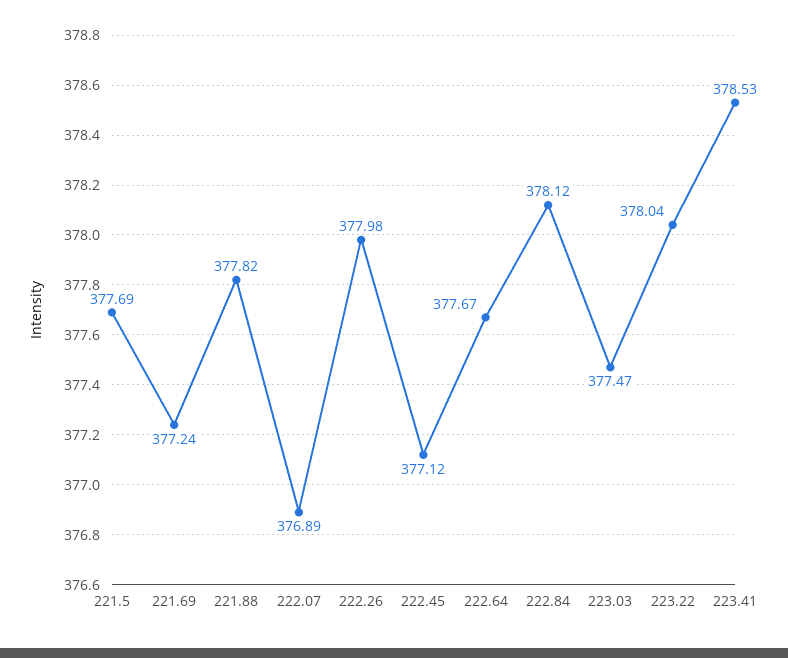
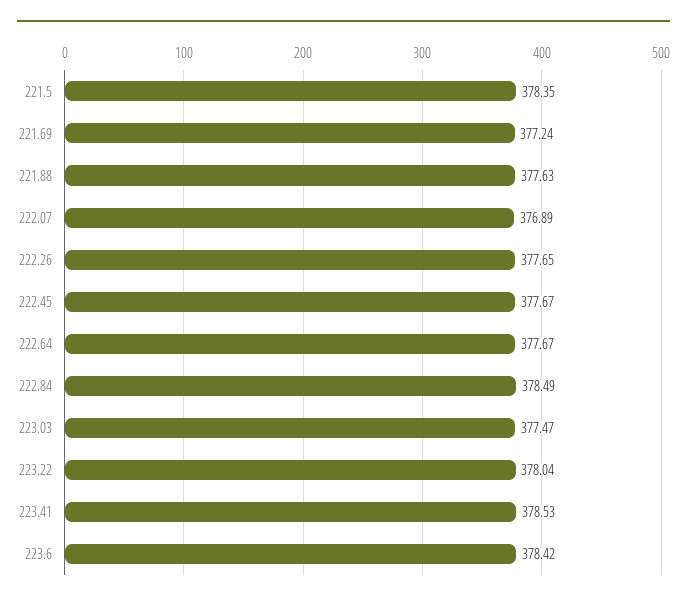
  {
-   "221.5": 377.69,
+   "221.5": 378.35,
    "221.69": 377.24,
-   "221.88": 377.82,
+   "221.88": 377.63,
    "222.07": 376.89,
-   "222.26": 377.98,
+   "222.26": 377.65,
-   "222.45": 377.12,
+   "222.45": 377.67,
    "222.64": 377.67,
-   "222.84": 378.12,
+   "222.84": 378.49,
    "223.03": 377.47,
    "223.22": 378.04,
-   "223.41": 378.53
+   "223.41": 378.53,
+   "223.6": 378.42
  }

